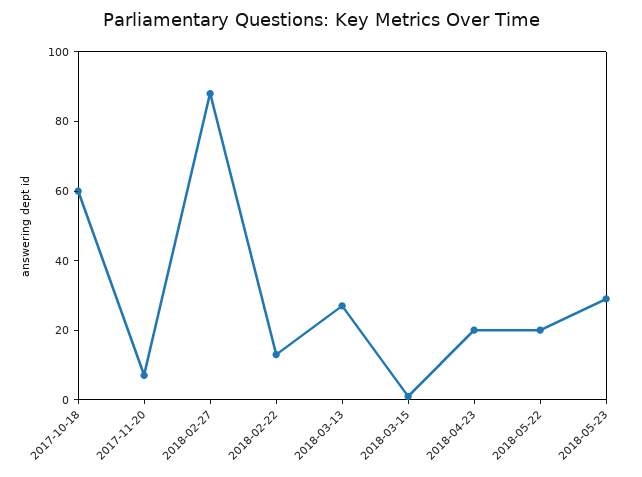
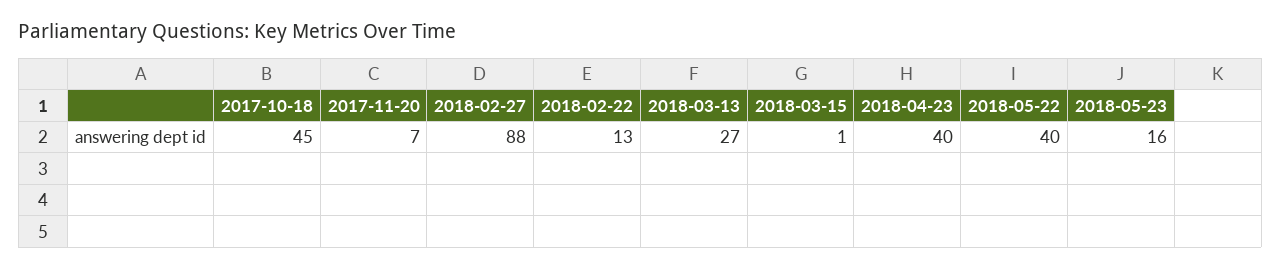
  {
-   "2017-10-18": 60,
+   "2017-10-18": 45,
    "2017-11-20": 7,
    "2018-02-27": 88,
    "2018-02-22": 13,
    "2018-03-13": 27,
    "2018-03-15": 1,
-   "2018-04-23": 20,
+   "2018-04-23": 40,
-   "2018-05-22": 20,
+   "2018-05-22": 40,
-   "2018-05-23": 30
+   "2018-05-23": 16
  }

